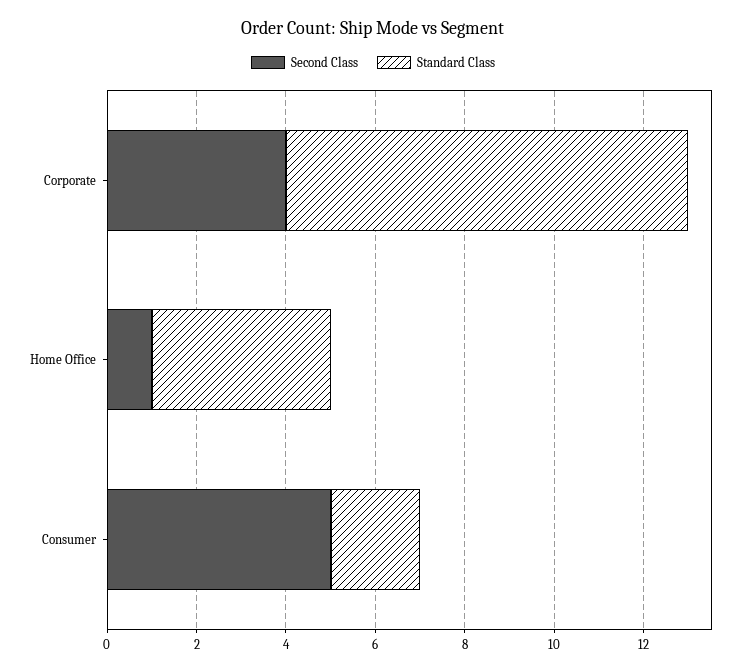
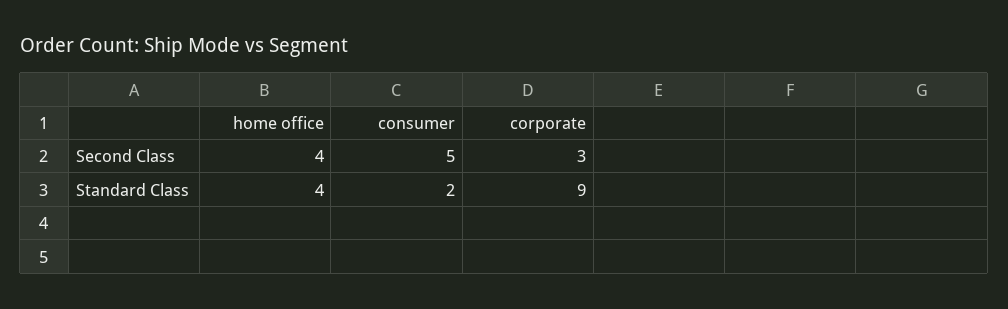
  {
    "Second Class": {
-     "Corporate": 4,
+     "Corporate": 3,
-     "Home Office": 1,
+     "Home Office": 4,
      "Consumer": 5
    },
    "Standard Class": {
      "Corporate": 9,
      "Home Office": 4,
      "Consumer": 2
    }
  }

